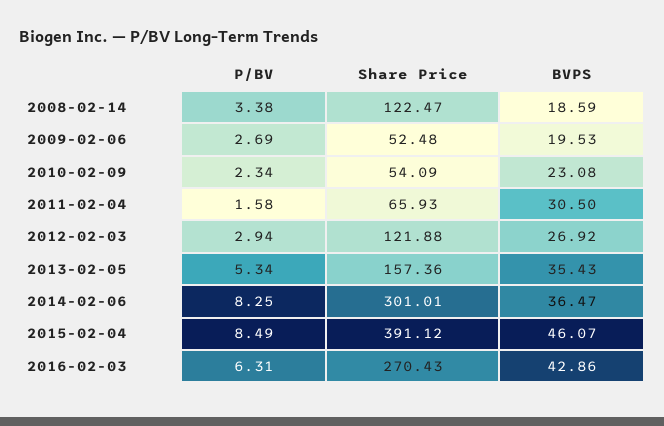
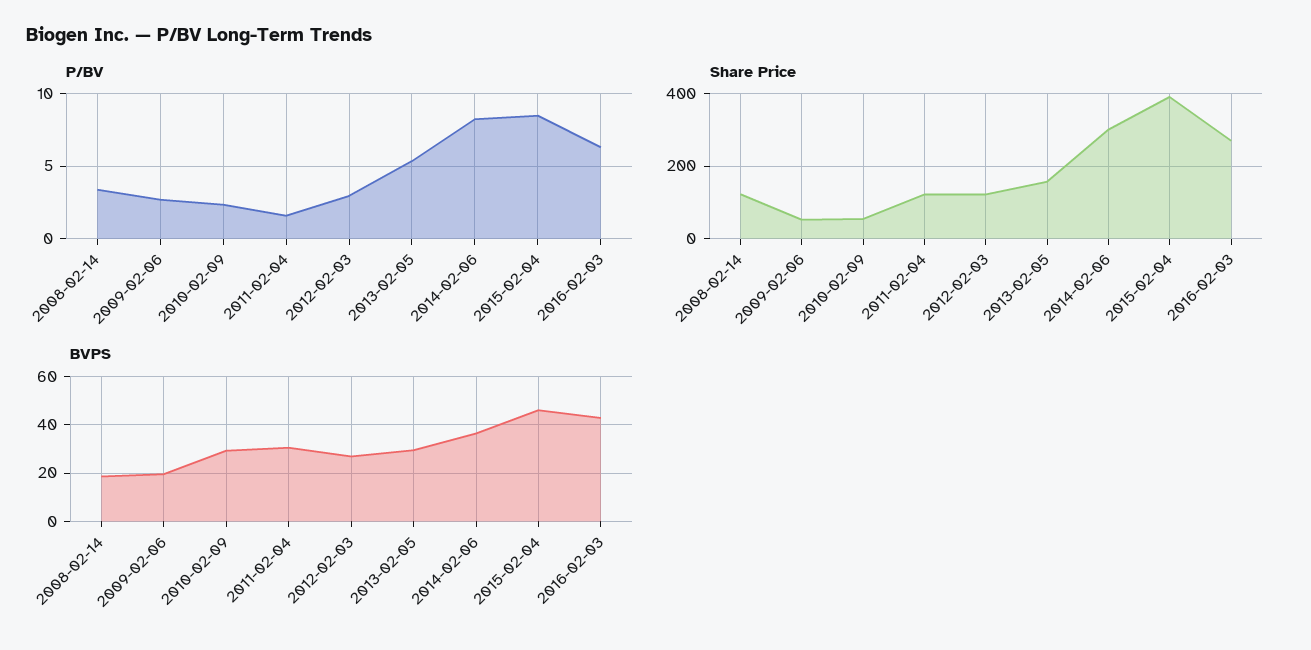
  {
    "P/BV": {
      "2008-02-14": 3.38,
      "2009-02-06": 2.69,
      "2010-02-09": 2.34,
      "2011-02-04": 1.58,
      "2012-02-03": 2.94,
      "2013-02-05": 5.34,
      "2014-02-06": 8.25,
      "2015-02-04": 8.49,
      "2016-02-03": 6.31
    },
    "Share Price": {
      "2008-02-14": 122.47,
      "2009-02-06": 52.48,
      "2010-02-09": 54.09,
-     "2011-02-04": 65.93,
+     "2011-02-04": 120,
      "2012-02-03": 121.88,
      "2013-02-05": 157.36,
      "2014-02-06": 301.01,
      "2015-02-04": 391.12,
      "2016-02-03": 270.43
    },
    "BVPS": {
      "2008-02-14": 18.59,
      "2009-02-06": 19.53,
-     "2010-02-09": 23.08,
+     "2010-02-09": 30,
      "2011-02-04": 30.5,
      "2012-02-03": 26.92,
-     "2013-02-05": 35.43,
+     "2013-02-05": 30,
      "2014-02-06": 36.47,
      "2015-02-04": 46.07,
      "2016-02-03": 42.86
    }
  }

